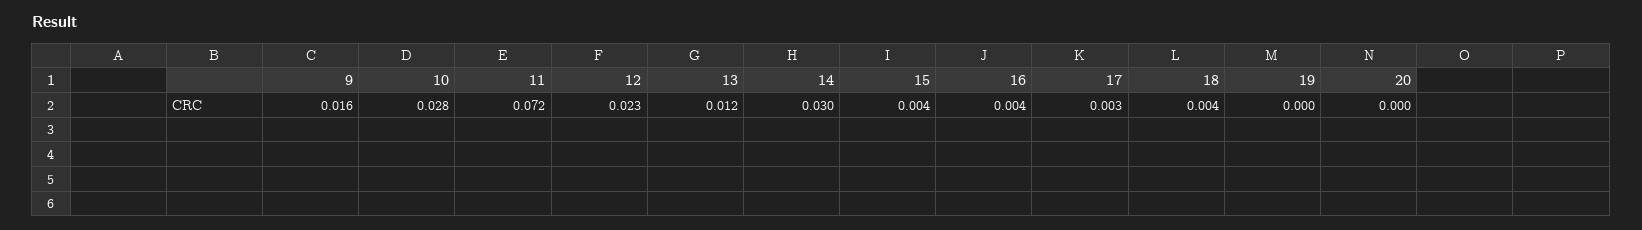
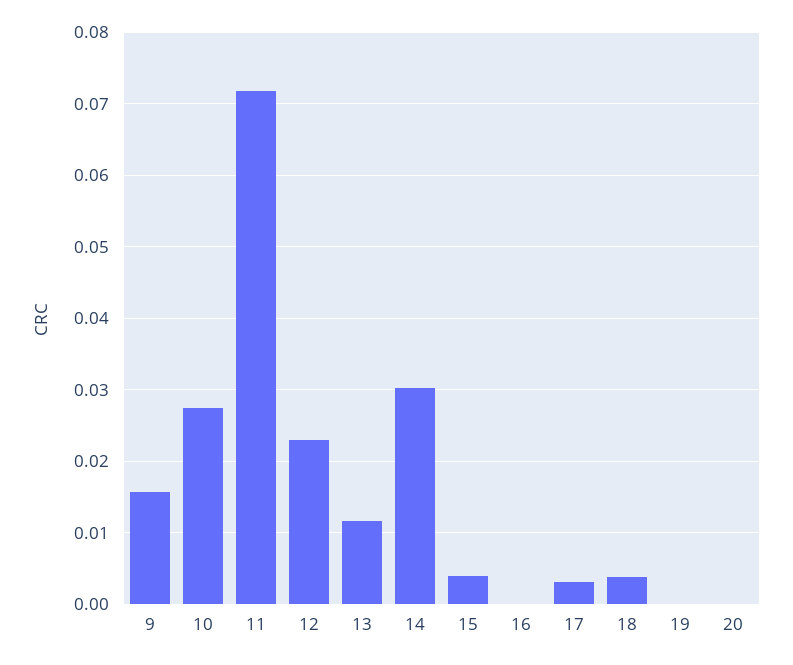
  {
    "9": 0.016,
    "10": 0.028,
    "11": 0.072,
    "12": 0.023,
    "13": 0.012,
    "14": 0.03,
    "15": 0.004,
-   "16": 0.004,
+   "16": 0,
    "17": 0.003,
    "18": 0.004,
    "19": 0,
    "20": 0
  }

